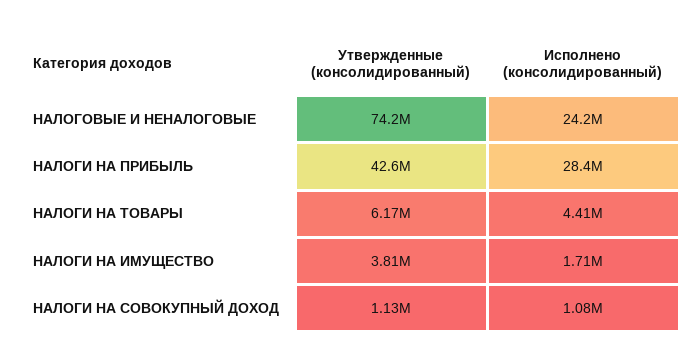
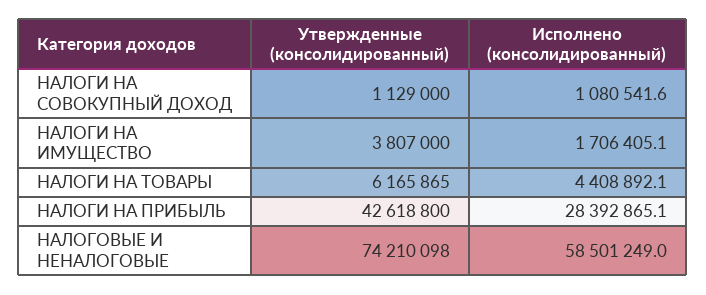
  {
    "Утвержденные (консолидированный)": {
      "НАЛОГОВЫЕ И НЕНАЛОГОВЫЕ": 74210098,
      "НАЛОГИ НА ПРИБЫЛЬ": 42618800,
      "НАЛОГИ НА ТОВАРЫ": 6165865,
      "НАЛОГИ НА ИМУЩЕСТВО": 3807000,
      "НАЛОГИ НА СОВОКУПНЫЙ ДОХОД": 1129000
    },
    "Исполнено (консолидированный)": {
-     "НАЛОГОВЫЕ И НЕНАЛОГОВЫЕ": 24200000,
+     "НАЛОГОВЫЕ И НЕНАЛОГОВЫЕ": 58501249,
      "НАЛОГИ НА ПРИБЫЛЬ": 28392865.1,
      "НАЛОГИ НА ТОВАРЫ": 4408892.1,
      "НАЛОГИ НА ИМУЩЕСТВО": 1706405.1,
      "НАЛОГИ НА СОВОКУПНЫЙ ДОХОД": 1080541.6
    }
  }

